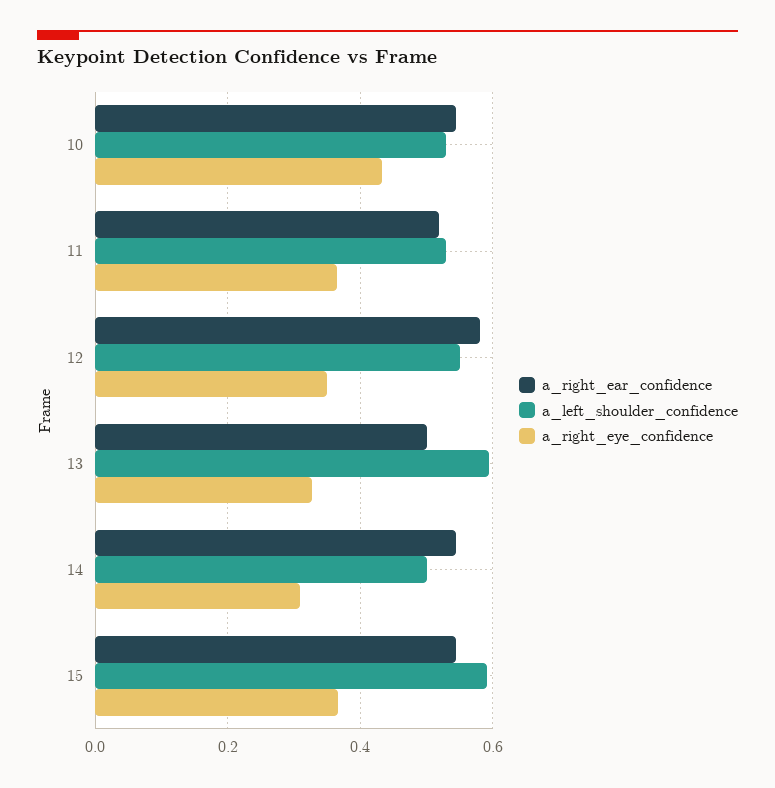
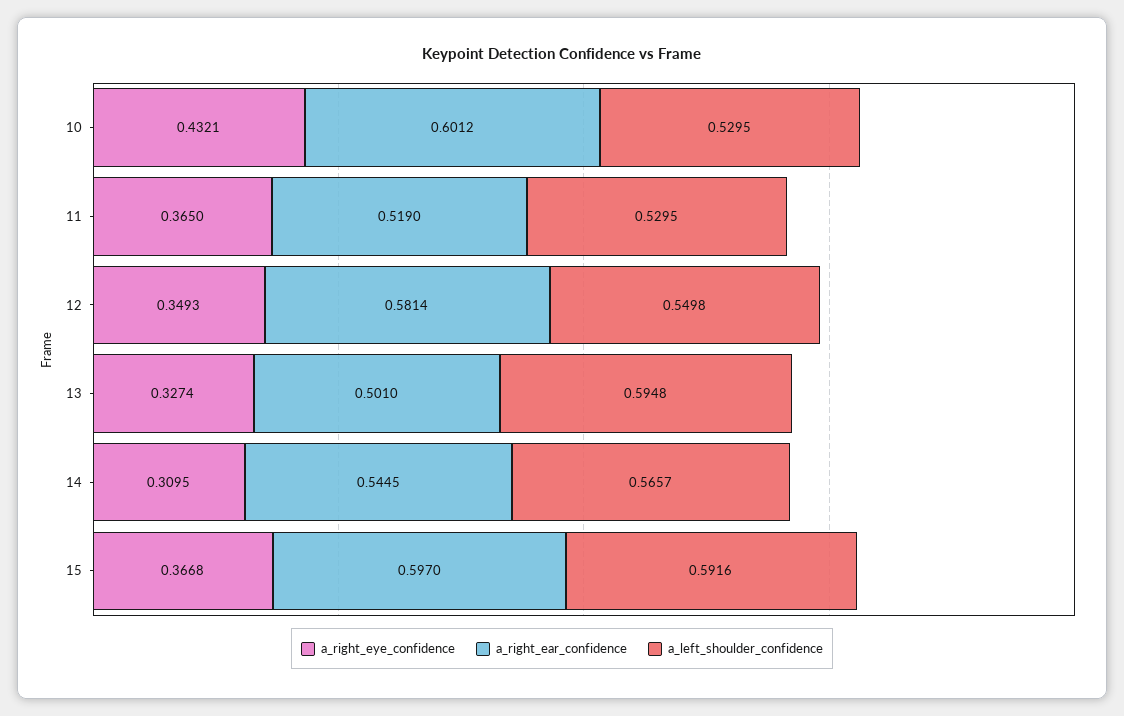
  {
    "a_right_ear_confidence": {
-     "10": 0.54,
+     "10": 0.6012,
      "11": 0.519,
      "12": 0.5814,
      "13": 0.501,
      "14": 0.5445,
-     "15": 0.54
+     "15": 0.597
    },
    "a_left_shoulder_confidence": {
      "10": 0.5295,
      "11": 0.5295,
      "12": 0.5498,
      "13": 0.5948,
-     "14": 0.5,
+     "14": 0.5657,
      "15": 0.5916
    },
    "a_right_eye_confidence": {
      "10": 0.4321,
      "11": 0.365,
      "12": 0.3493,
      "13": 0.3274,
      "14": 0.3095,
      "15": 0.3668
    }
  }

